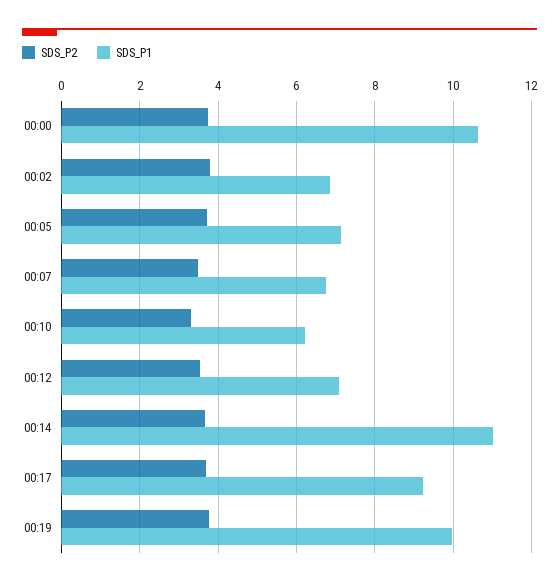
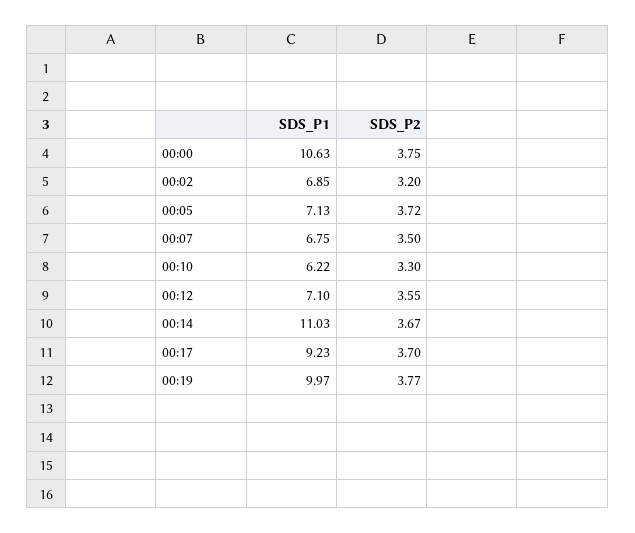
  {
    "SDS_P2": {
      "00:00": 3.75,
-     "00:02": 3.8,
+     "00:02": 3.2,
      "00:05": 3.72,
      "00:07": 3.5,
      "00:10": 3.3,
      "00:12": 3.55,
      "00:14": 3.67,
      "00:17": 3.7,
      "00:19": 3.77
    },
    "SDS_P1": {
      "00:00": 10.63,
      "00:02": 6.85,
      "00:05": 7.13,
      "00:07": 6.75,
      "00:10": 6.22,
      "00:12": 7.1,
      "00:14": 11.03,
      "00:17": 9.23,
      "00:19": 9.97
    }
  }

